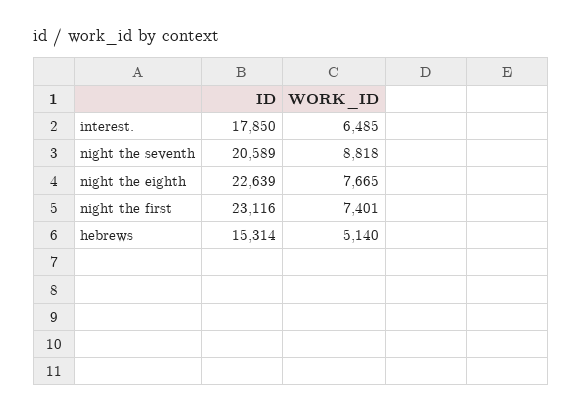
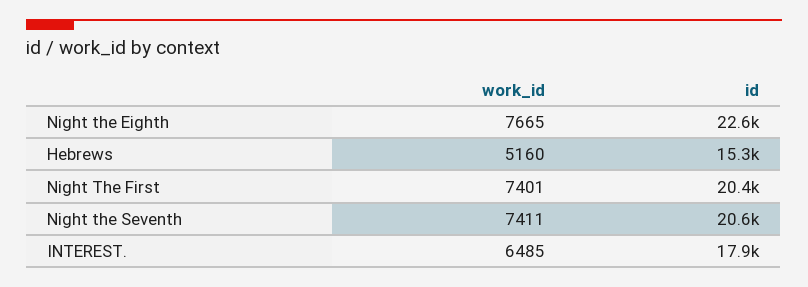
  {
    "ID": {
      "interest.": 17850,
      "night the seventh": 20589,
      "night the eighth": 22639,
-     "night the first": 23116,
+     "night the first": 20400,
      "hebrews": 15314
    },
    "WORK_ID": {
      "interest.": 6485,
-     "night the seventh": 8818,
+     "night the seventh": 7411,
      "night the eighth": 7665,
      "night the first": 7401,
-     "hebrews": 5140
+     "hebrews": 5160
    }
  }

